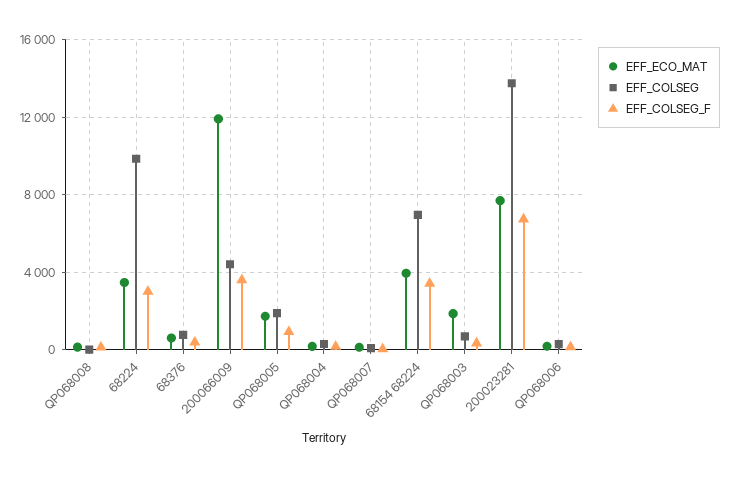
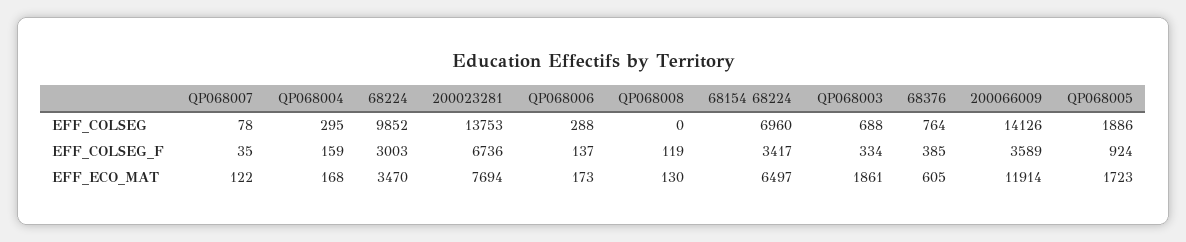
  {
    "EFF_ECO_MAT": {
      "QP068008": 130,
      "68224": 3470,
      "68376": 605,
      "200066009": 11914,
      "QP068005": 1723,
      "QP068004": 168,
      "QP068007": 122,
-     "68154 68224": 4000,
+     "68154 68224": 6497,
      "QP068003": 1861,
      "200023281": 7694,
      "QP068006": 173
    },
    "EFF_COLSEG": {
      "QP068008": 0,
      "68224": 9852,
      "68376": 764,
-     "200066009": 4500,
+     "200066009": 14126,
      "QP068005": 1886,
      "QP068004": 295,
      "QP068007": 78,
      "68154 68224": 6960,
      "QP068003": 688,
      "200023281": 13753,
      "QP068006": 288
    },
    "EFF_COLSEG_F": {
      "QP068008": 119,
      "68224": 3003,
      "68376": 385,
      "200066009": 3589,
      "QP068005": 924,
      "QP068004": 159,
      "QP068007": 35,
      "68154 68224": 3417,
      "QP068003": 334,
      "200023281": 6736,
      "QP068006": 137
    }
  }

